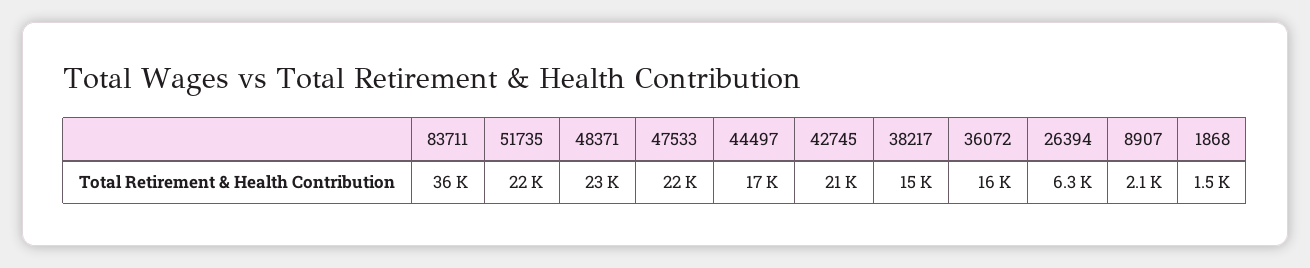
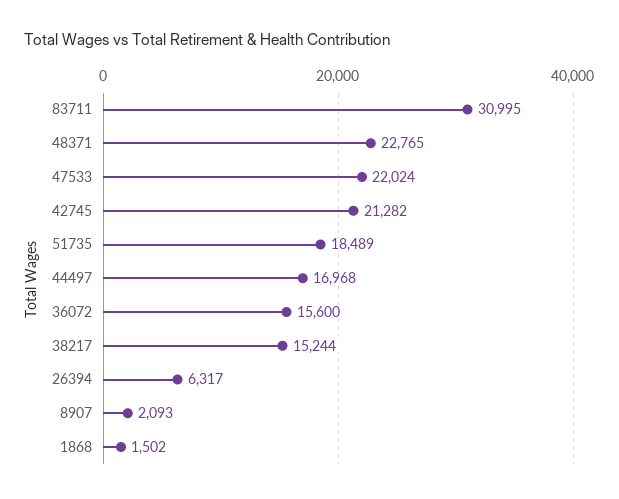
  {
-   "83711": 36000,
+   "83711": 30995,
-   "51735": 22000,
+   "51735": 18489,
    "48371": 22765,
    "47533": 22024,
    "44497": 16968,
    "42745": 21282,
    "38217": 15244,
    "36072": 15600,
    "26394": 6317,
    "8907": 2093,
    "1868": 1502
  }

